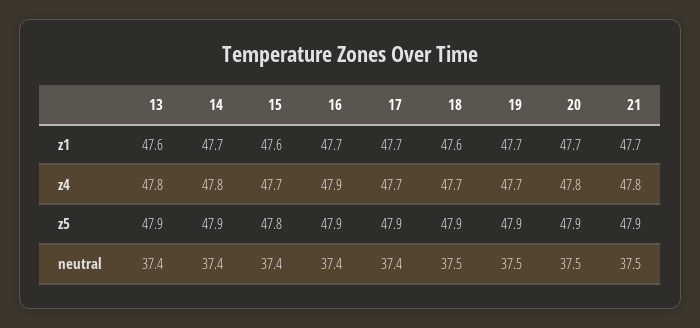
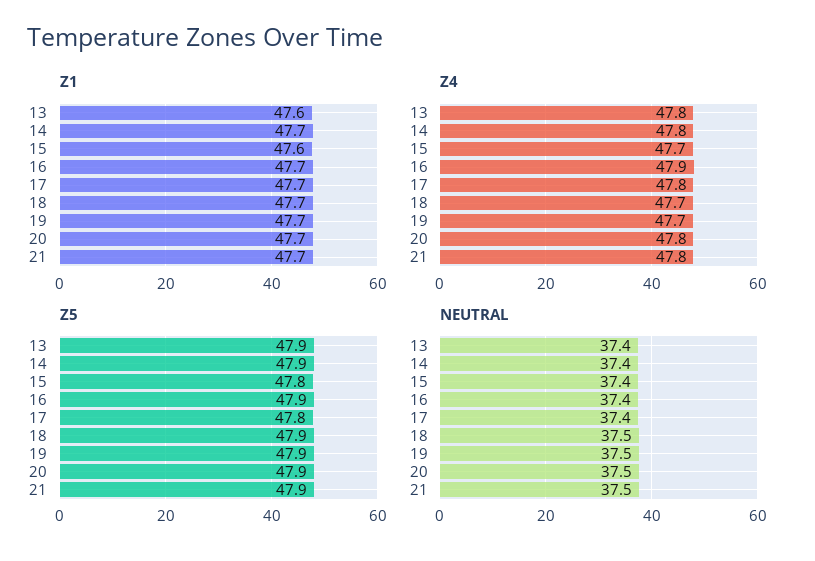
  {
    "z1": {
      "13": 47.6,
      "14": 47.7,
      "15": 47.6,
      "16": 47.7,
      "17": 47.7,
-     "18": 47.6,
+     "18": 47.7,
      "19": 47.7,
      "20": 47.7,
      "21": 47.7
    },
    "z4": {
      "13": 47.8,
      "14": 47.8,
      "15": 47.7,
      "16": 47.9,
-     "17": 47.7,
+     "17": 47.8,
      "18": 47.7,
      "19": 47.7,
      "20": 47.8,
      "21": 47.8
    },
    "z5": {
      "13": 47.9,
      "14": 47.9,
      "15": 47.8,
      "16": 47.9,
-     "17": 47.9,
+     "17": 47.8,
      "18": 47.9,
      "19": 47.9,
      "20": 47.9,
      "21": 47.9
    },
    "neutral": {
      "13": 37.4,
      "14": 37.4,
      "15": 37.4,
      "16": 37.4,
      "17": 37.4,
      "18": 37.5,
      "19": 37.5,
      "20": 37.5,
      "21": 37.5
    }
  }

